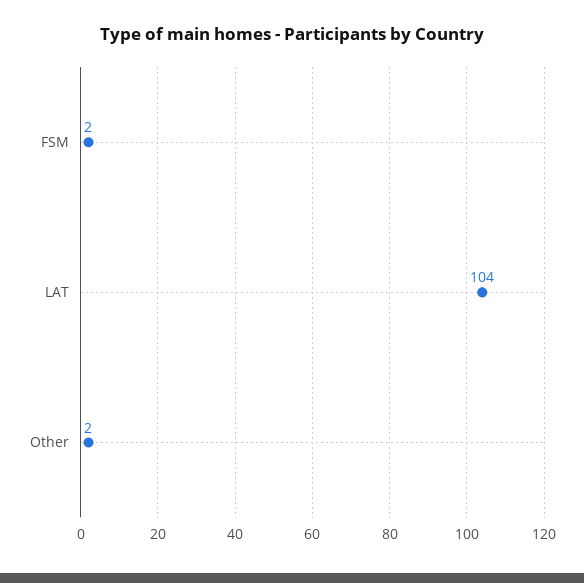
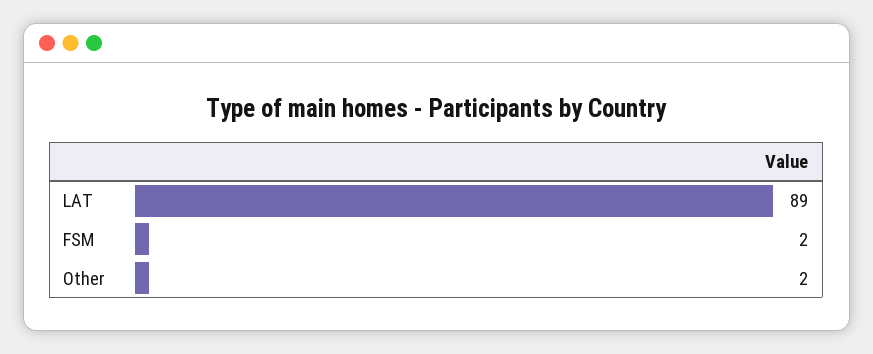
  {
    "FSM": 2,
-   "LAT": 104,
+   "LAT": 89,
    "Other": 2
  }

